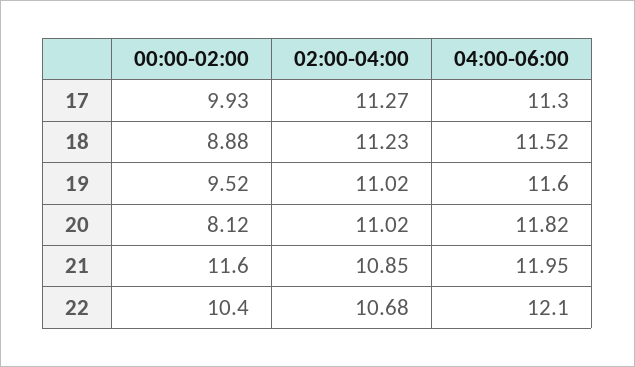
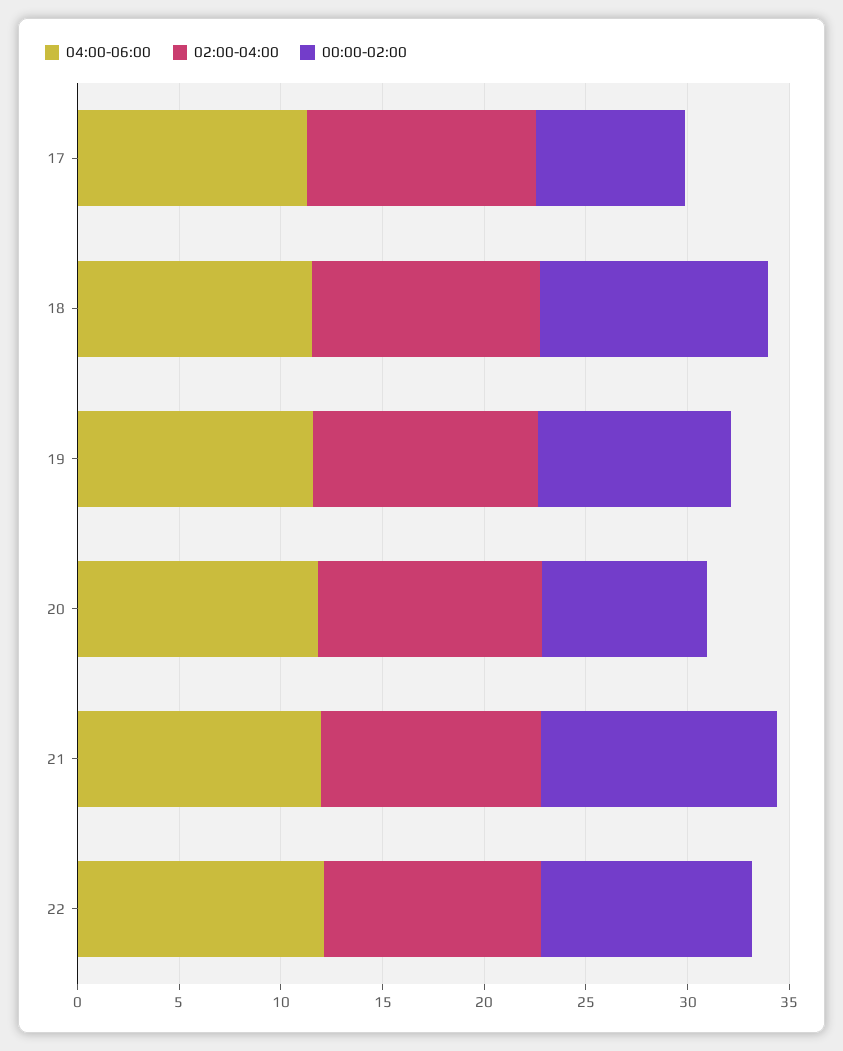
  {
    "00:00-02:00": {
-     "17": 9.93,
+     "17": 7,
-     "18": 8.88,
+     "18": 11,
      "19": 9.52,
      "20": 8.12,
      "21": 11.6,
      "22": 10.4
    },
    "02:00-04:00": {
      "17": 11.27,
      "18": 11.23,
      "19": 11.02,
      "20": 11.02,
      "21": 10.85,
      "22": 10.68
    },
    "04:00-06:00": {
      "17": 11.3,
      "18": 11.52,
      "19": 11.6,
      "20": 11.82,
      "21": 11.95,
      "22": 12.1
    }
  }

